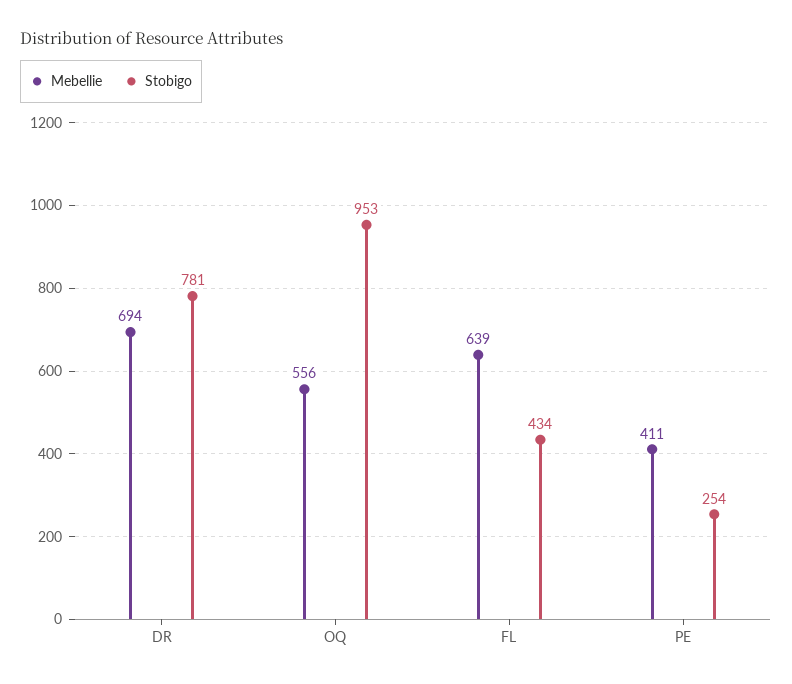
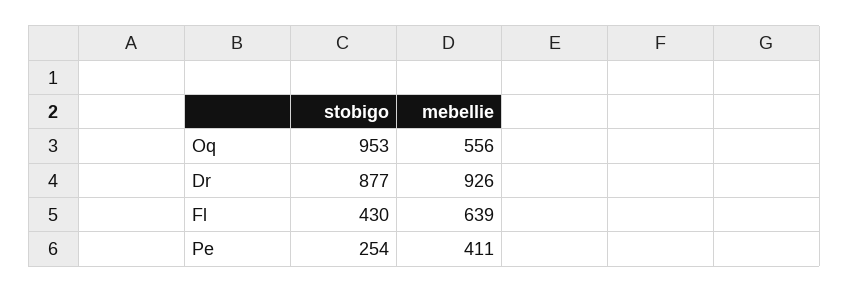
  {
    "Mebellie": {
-     "DR": 694,
+     "DR": 926,
      "OQ": 556,
      "FL": 639,
      "PE": 411
    },
    "Stobigo": {
-     "DR": 781,
+     "DR": 877,
      "OQ": 953,
-     "FL": 434,
+     "FL": 430,
      "PE": 254
    }
  }

